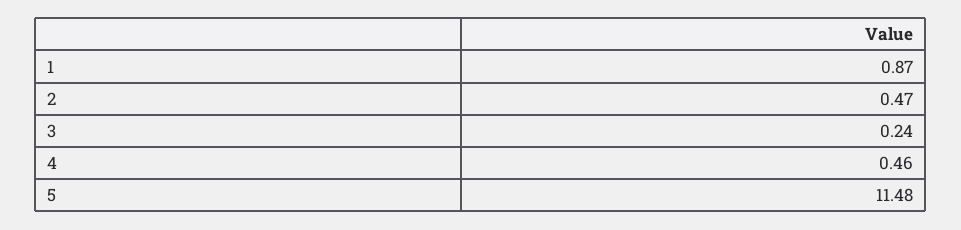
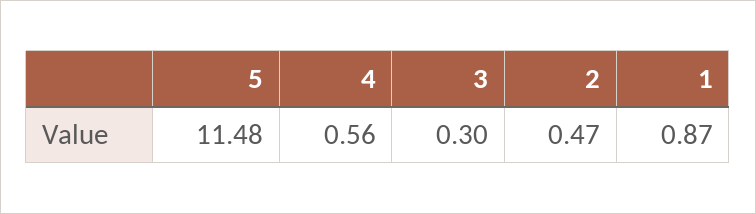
  {
    "1": 0.87,
    "2": 0.47,
-   "3": 0.24,
+   "3": 0.3,
-   "4": 0.46,
+   "4": 0.56,
    "5": 11.48
  }

